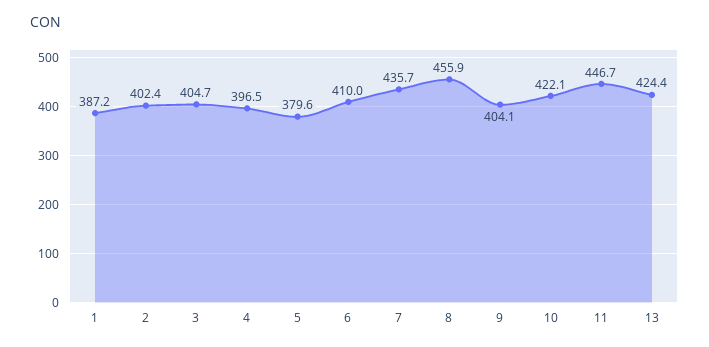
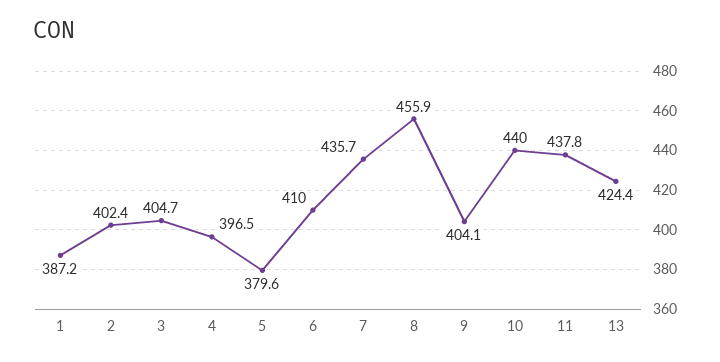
  {
    "1": 387.2,
    "2": 402.4,
    "3": 404.7,
    "4": 396.5,
    "5": 379.6,
    "6": 410,
    "7": 435.7,
    "8": 455.9,
    "9": 404.1,
-   "10": 422.1,
+   "10": 440,
-   "11": 446.7,
+   "11": 437.8,
    "13": 424.4
  }

